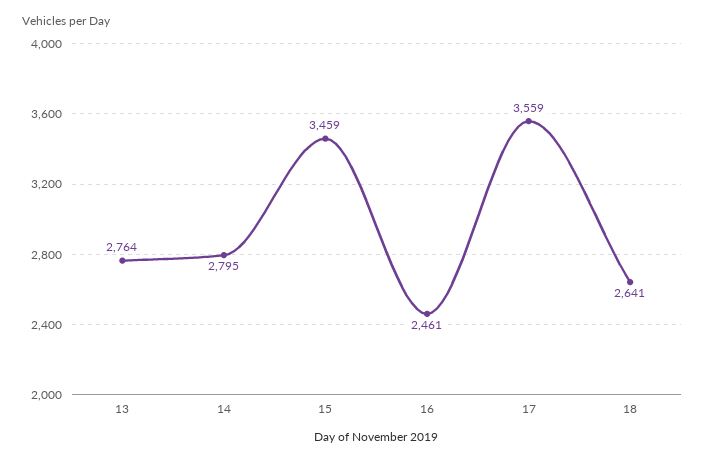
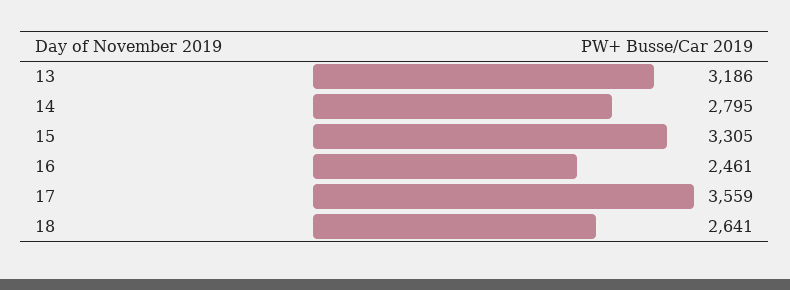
  {
-   "13": 2764,
+   "13": 3186,
    "14": 2795,
-   "15": 3459,
+   "15": 3305,
    "16": 2461,
    "17": 3559,
    "18": 2641
  }

